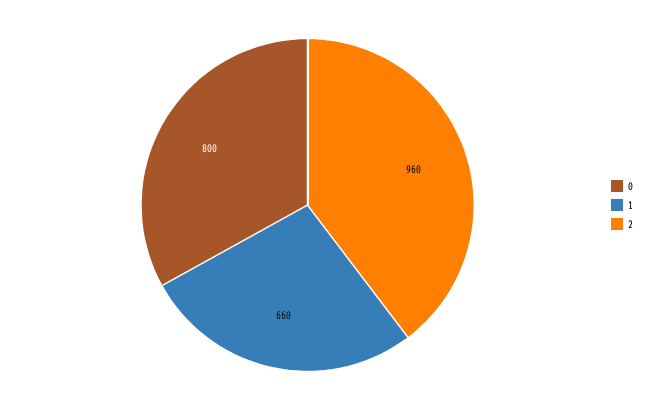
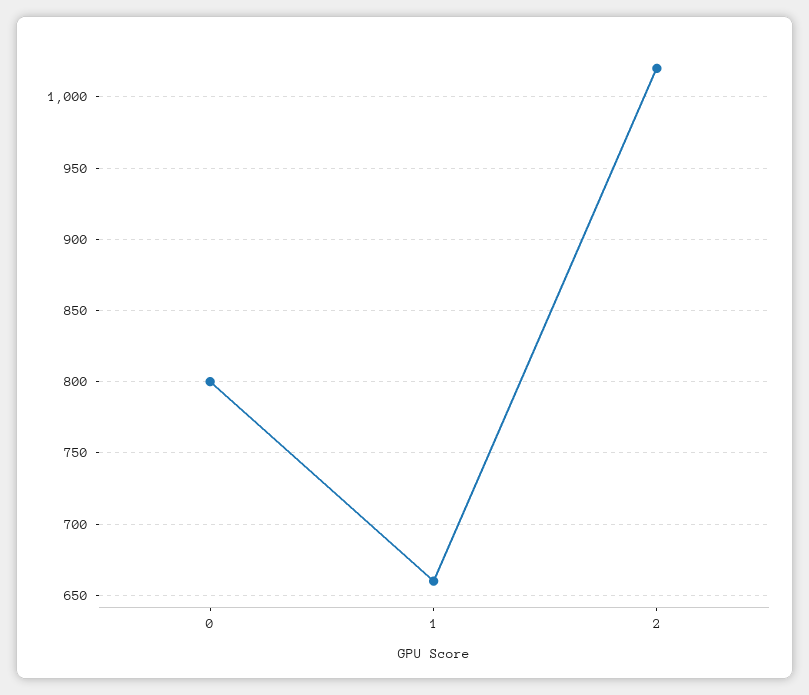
  {
    "0": 800,
    "1": 660,
-   "2": 960
+   "2": 1020
  }

